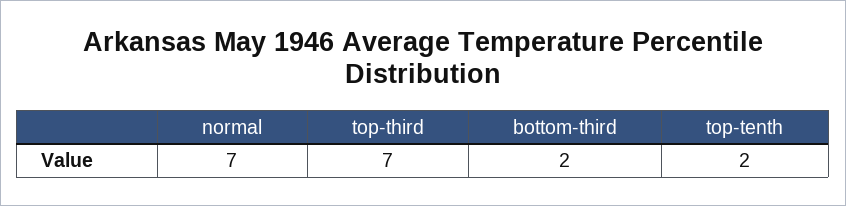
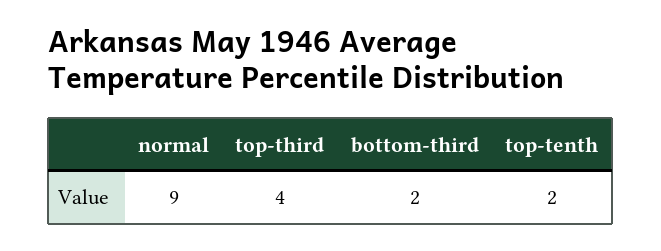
  {
-   "normal": 7,
+   "normal": 9,
-   "top-third": 7,
+   "top-third": 4,
    "bottom-third": 2,
    "top-tenth": 2
  }

